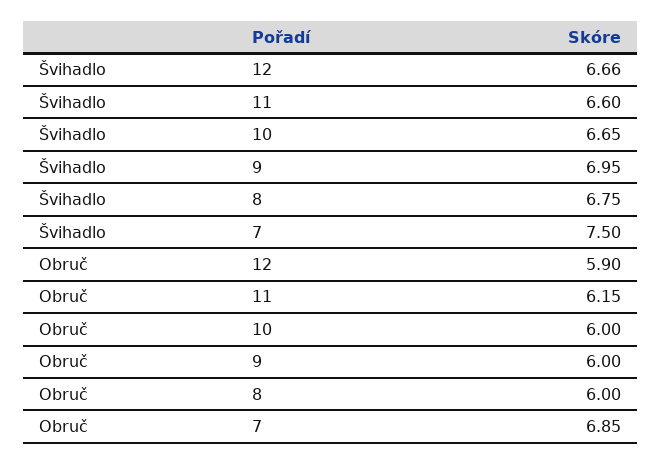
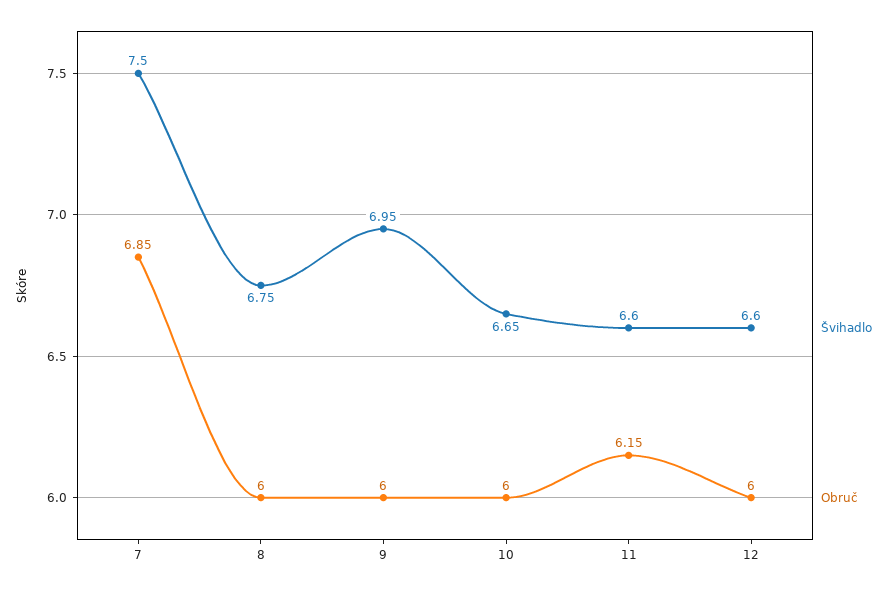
  {
    "Švihadlo": {
-     "12": 6.66,
+     "12": 6.6,
      "11": 6.6,
      "10": 6.65,
      "9": 6.95,
      "8": 6.75,
      "7": 7.5
    },
    "Obruč": {
-     "12": 5.9,
+     "12": 6,
      "11": 6.15,
      "10": 6,
      "9": 6,
      "8": 6,
      "7": 6.85
    }
  }

